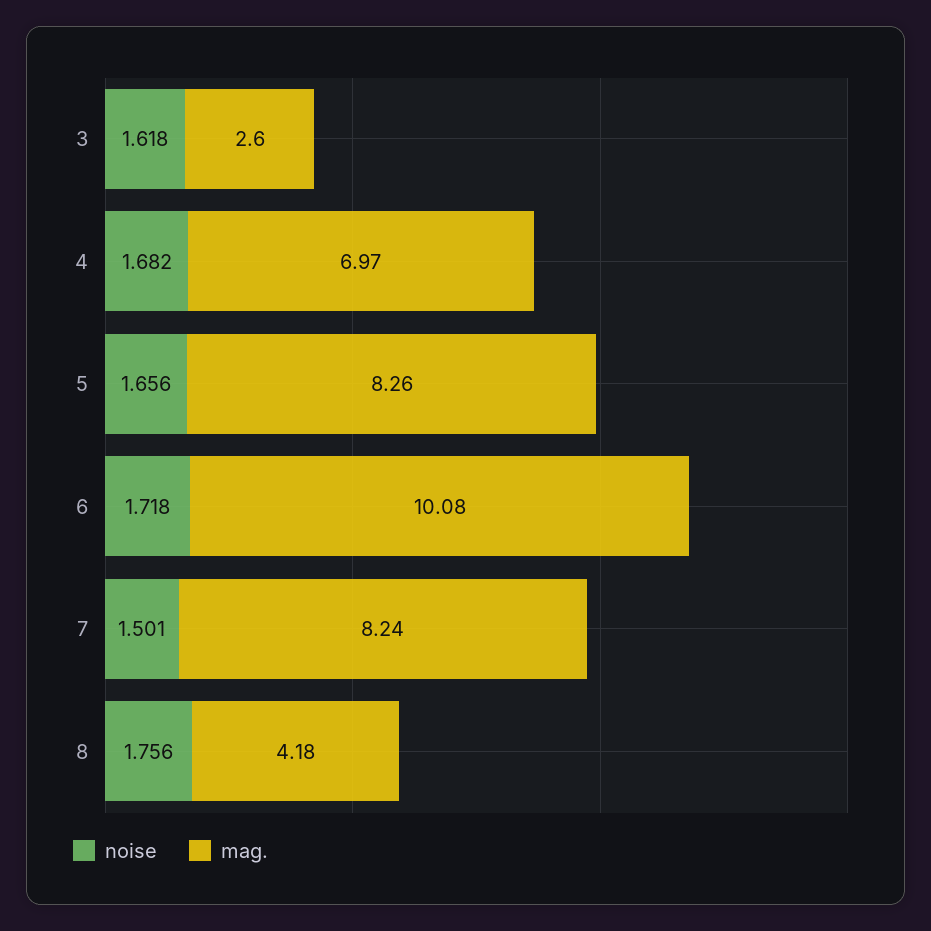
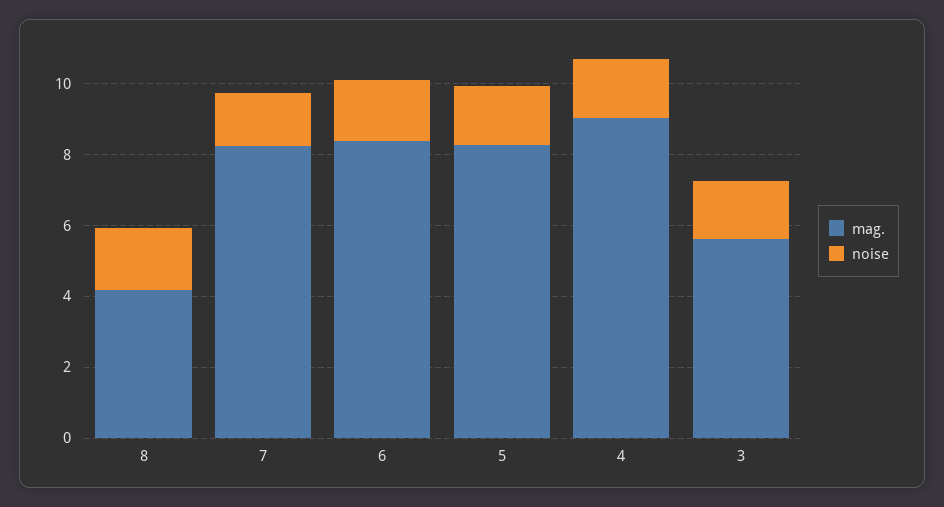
  {
    "noise": {
      "3": 1.618,
      "4": 1.682,
      "5": 1.656,
      "6": 1.718,
      "7": 1.501,
      "8": 1.756
    },
    "mag.": {
-     "3": 2.6,
+     "3": 5.5,
-     "4": 6.97,
+     "4": 9,
      "5": 8.26,
-     "6": 10.08,
+     "6": 8.5,
      "7": 8.24,
      "8": 4.18
    }
  }

